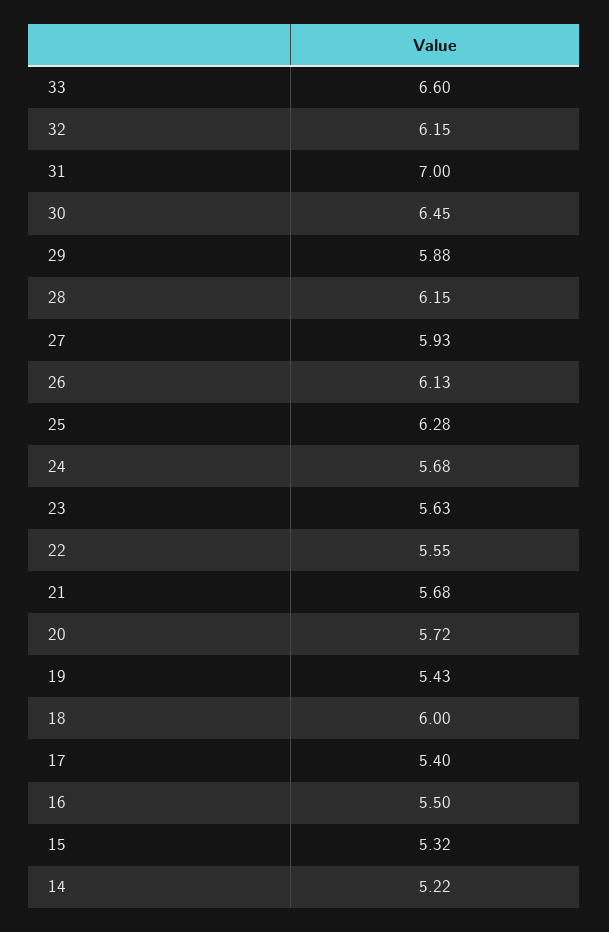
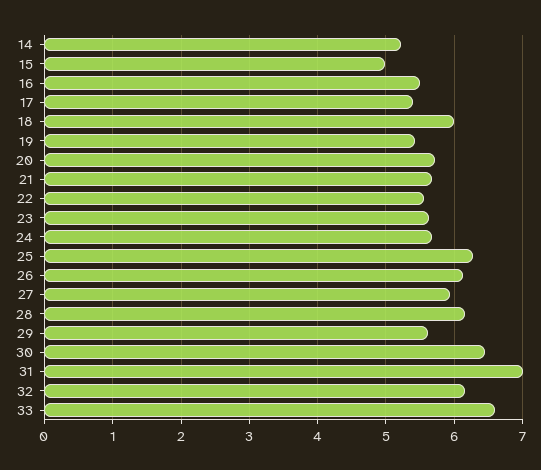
  {
    "33": 6.6,
    "32": 6.15,
    "31": 7,
    "30": 6.45,
-   "29": 5.88,
+   "29": 5.6,
    "28": 6.15,
    "27": 5.93,
    "26": 6.13,
    "25": 6.28,
    "24": 5.68,
    "23": 5.63,
    "22": 5.55,
    "21": 5.68,
    "20": 5.72,
    "19": 5.43,
    "18": 6,
    "17": 5.4,
    "16": 5.5,
-   "15": 5.32,
+   "15": 5,
    "14": 5.22
  }

